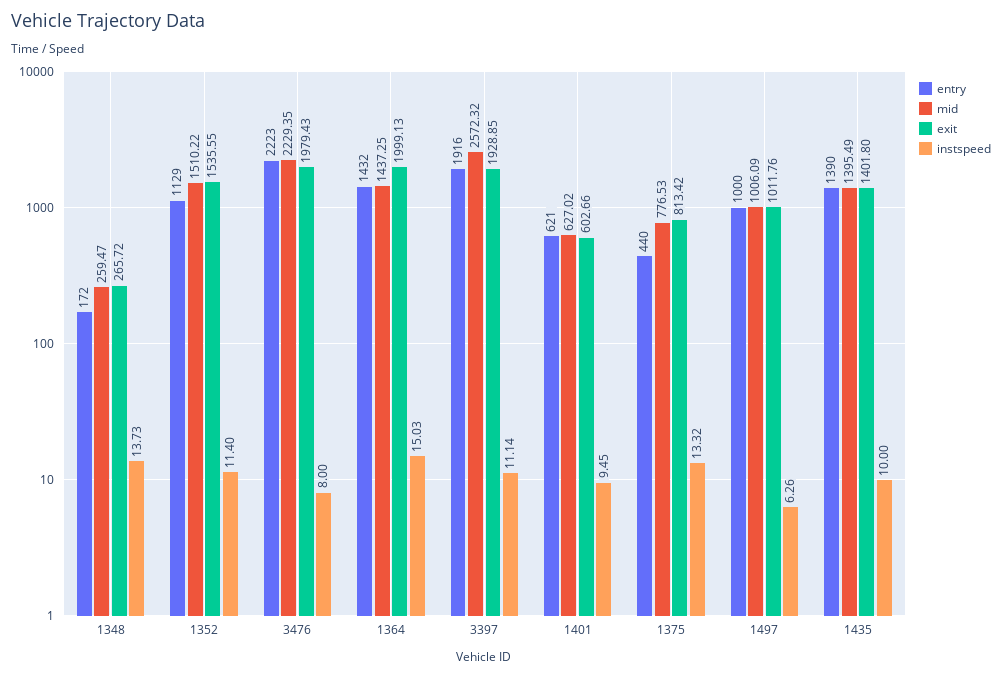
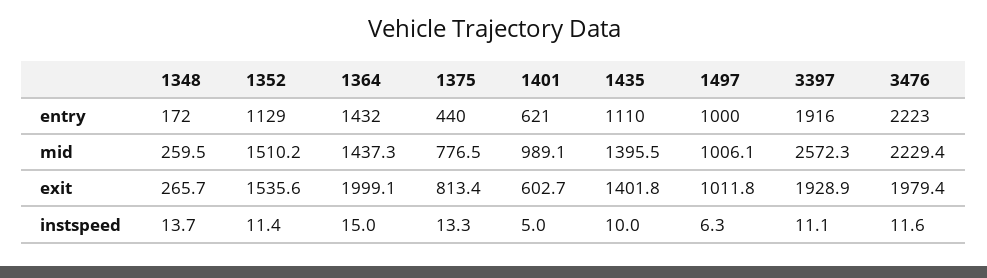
  {
    "entry": {
      "1348": 172,
      "1352": 1129,
      "3476": 2223,
      "1364": 1432,
      "3397": 1916,
      "1401": 621,
      "1375": 440,
      "1497": 1000,
-     "1435": 1390
+     "1435": 1110
    },
    "mid": {
      "1348": 259.47,
      "1352": 1510.22,
      "3476": 2229.35,
      "1364": 1437.25,
      "3397": 2572.32,
-     "1401": 627.02,
+     "1401": 989.1,
      "1375": 776.53,
      "1497": 1006.09,
      "1435": 1395.49
    },
    "exit": {
      "1348": 265.72,
      "1352": 1535.55,
      "3476": 1979.43,
      "1364": 1999.13,
      "3397": 1928.85,
      "1401": 602.66,
      "1375": 813.42,
      "1497": 1011.76,
      "1435": 1401.8
    },
    "instspeed": {
      "1348": 13.73,
      "1352": 11.4,
-     "3476": 8,
+     "3476": 11.6,
      "1364": 15.03,
      "3397": 11.14,
-     "1401": 9.45,
+     "1401": 5,
      "1375": 13.32,
      "1497": 6.26,
      "1435": 10
    }
  }

